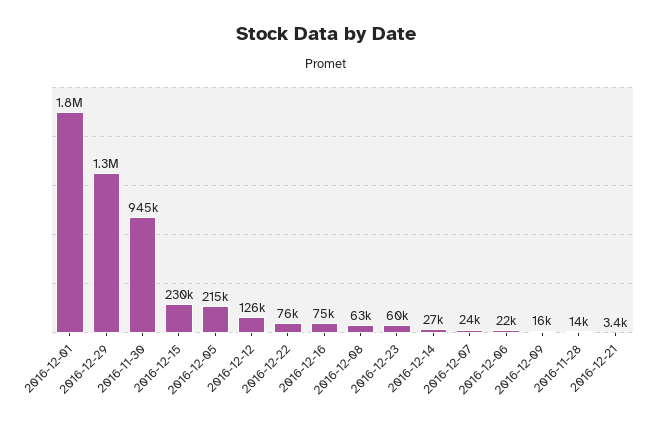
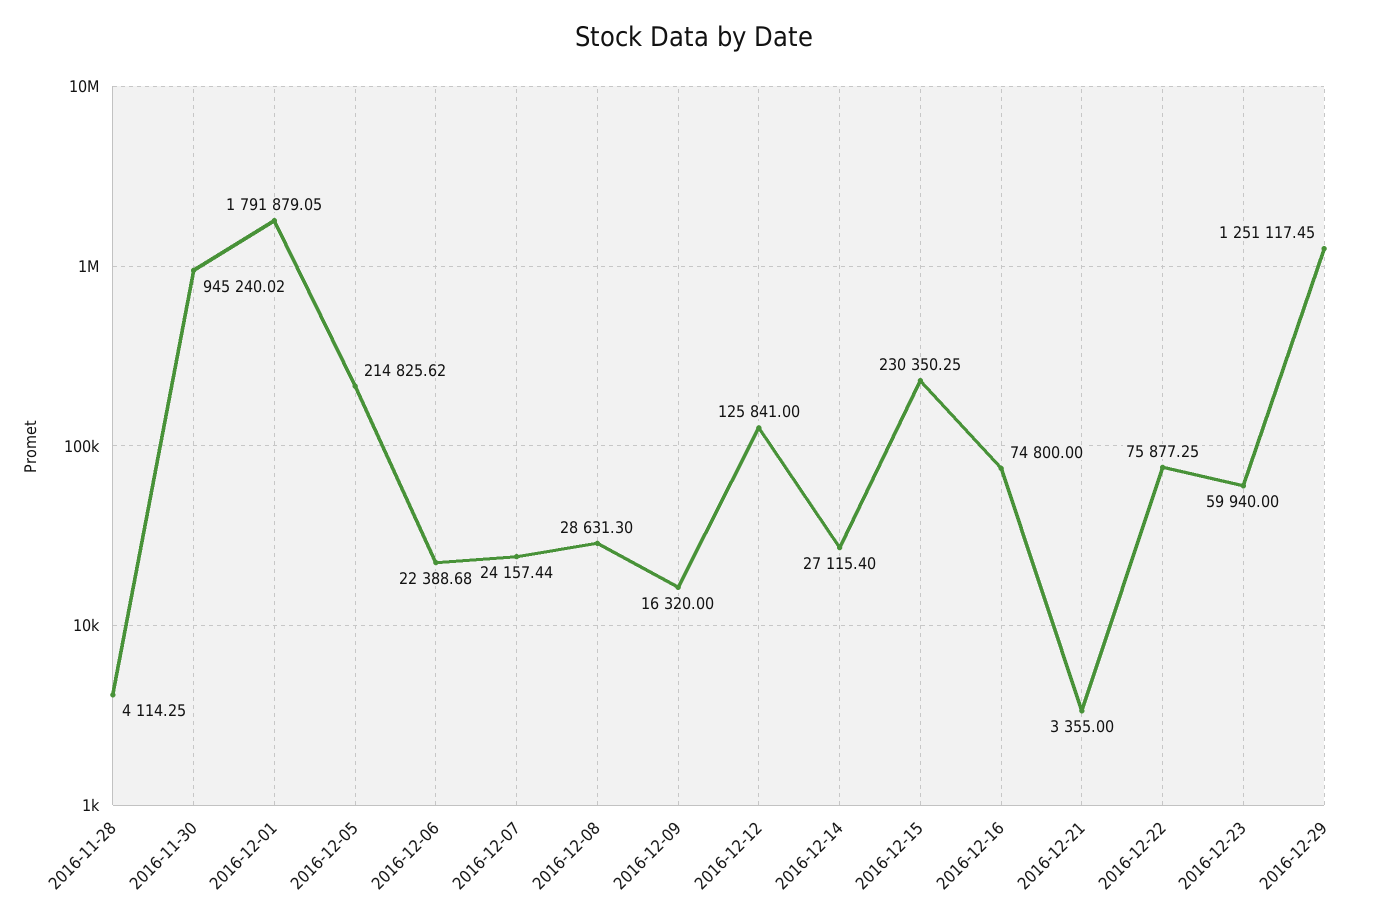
  {
    "2016-12-01": 1791879.05,
    "2016-12-29": 1251117.45,
    "2016-11-30": 945240.02,
    "2016-12-15": 230350.25,
    "2016-12-05": 214825.62,
    "2016-12-12": 125841,
    "2016-12-22": 75877.25,
    "2016-12-16": 74800,
-   "2016-12-08": 63000,
+   "2016-12-08": 28631.3,
    "2016-12-23": 59940,
    "2016-12-14": 27115.4,
    "2016-12-07": 24157.44,
    "2016-12-06": 22388.68,
    "2016-12-09": 16320,
-   "2016-11-28": 14000,
+   "2016-11-28": 4114.25,
    "2016-12-21": 3355
  }

